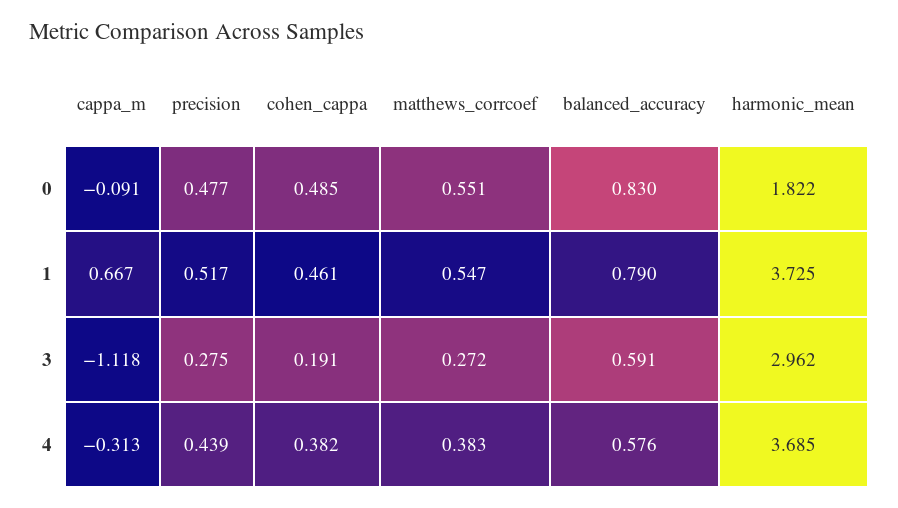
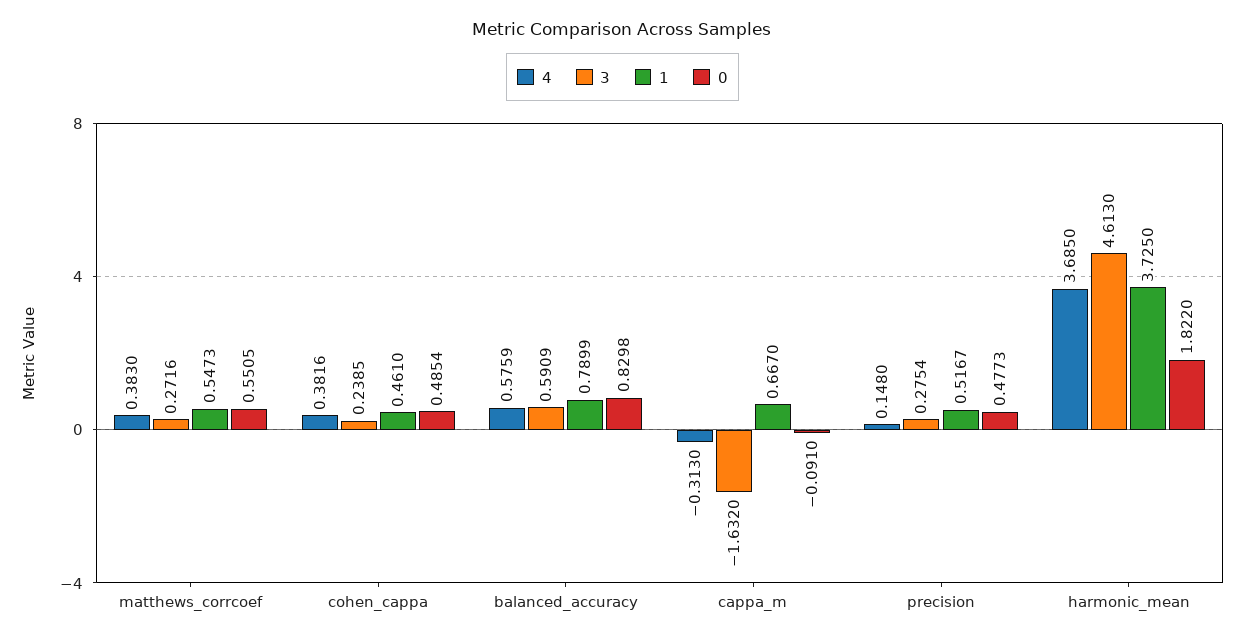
  {
    "0": {
      "cappa_m": -0.091,
      "precision": 0.4773,
      "cohen_cappa": 0.4854,
      "matthews_corrcoef": 0.5505,
      "balanced_accuracy": 0.8298,
      "harmonic_mean": 1.822
    },
    "1": {
      "cappa_m": 0.667,
      "precision": 0.5167,
      "cohen_cappa": 0.461,
      "matthews_corrcoef": 0.5473,
      "balanced_accuracy": 0.7899,
      "harmonic_mean": 3.725
    },
    "3": {
-     "cappa_m": -1.118,
+     "cappa_m": -1.632,
      "precision": 0.2754,
-     "cohen_cappa": 0.191,
+     "cohen_cappa": 0.2385,
      "matthews_corrcoef": 0.2716,
      "balanced_accuracy": 0.5909,
-     "harmonic_mean": 2.962
+     "harmonic_mean": 4.613
    },
    "4": {
      "cappa_m": -0.313,
-     "precision": 0.439,
+     "precision": 0.148,
      "cohen_cappa": 0.3816,
      "matthews_corrcoef": 0.383,
      "balanced_accuracy": 0.5759,
      "harmonic_mean": 3.685
    }
  }

